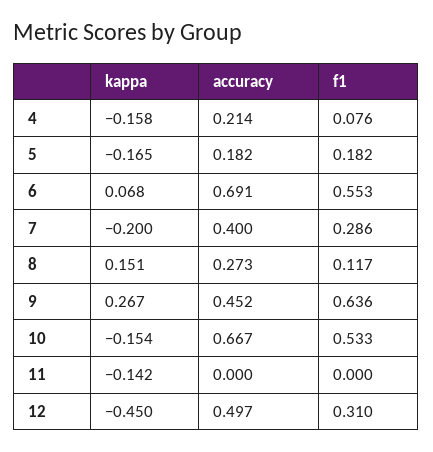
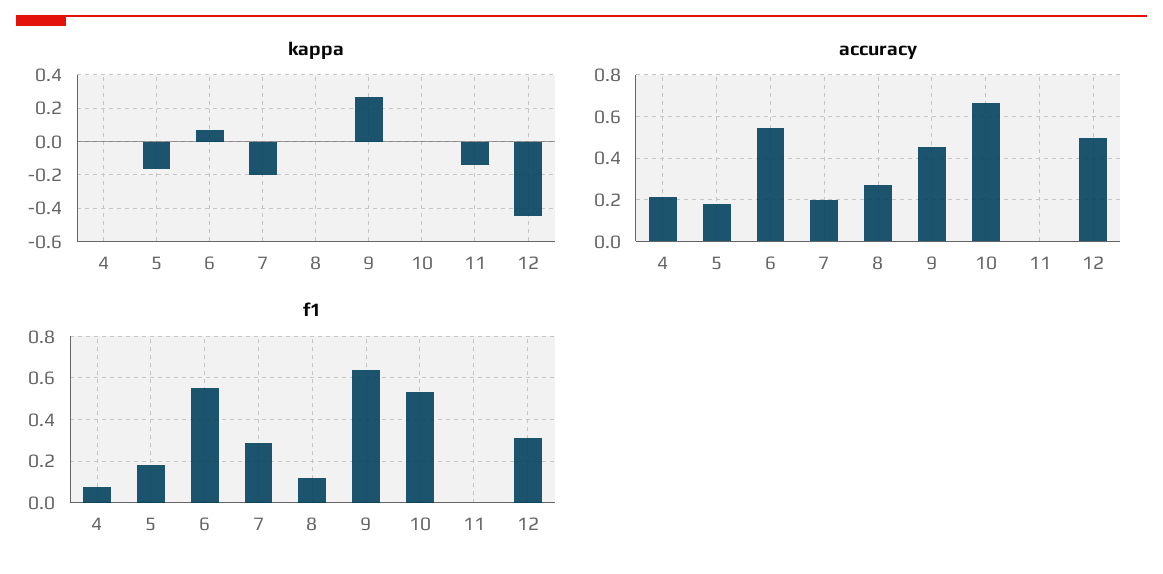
  {
    "kappa": {
-     "4": -0.158,
+     "4": 0,
      "5": -0.165,
      "6": 0.068,
      "7": -0.2,
-     "8": 0.151,
+     "8": 0,
      "9": 0.267,
-     "10": -0.154,
+     "10": 0,
      "11": -0.142,
      "12": -0.45
    },
    "accuracy": {
      "4": 0.214,
      "5": 0.182,
-     "6": 0.691,
+     "6": 0.55,
-     "7": 0.4,
+     "7": 0.2,
      "8": 0.273,
      "9": 0.452,
      "10": 0.667,
      "11": 0,
      "12": 0.497
    },
    "f1": {
      "4": 0.076,
      "5": 0.182,
      "6": 0.553,
      "7": 0.286,
      "8": 0.117,
      "9": 0.636,
      "10": 0.533,
      "11": 0,
      "12": 0.31
    }
  }

